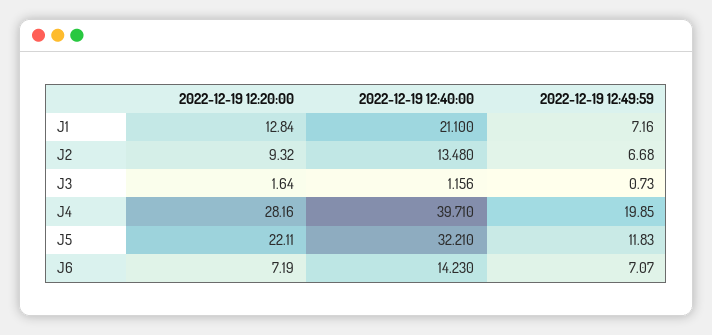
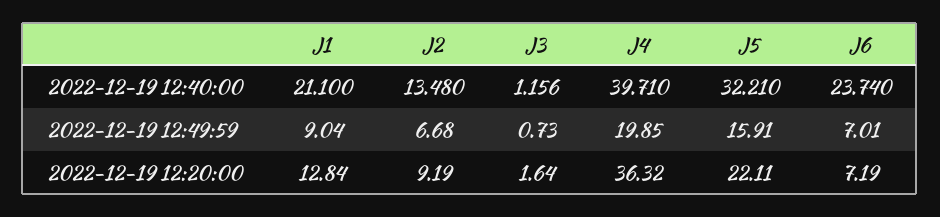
  {
    "2022-12-19 12:20:00": {
      "J1": 12.84,
-     "J2": 9.32,
+     "J2": 9.19,
      "J3": 1.64,
-     "J4": 28.16,
+     "J4": 36.32,
      "J5": 22.11,
      "J6": 7.19
    },
    "2022-12-19 12:40:00": {
      "J1": 21.1,
      "J2": 13.48,
      "J3": 1.156,
      "J4": 39.71,
      "J5": 32.21,
-     "J6": 14.23
+     "J6": 23.74
    },
    "2022-12-19 12:49:59": {
-     "J1": 7.16,
+     "J1": 9.04,
      "J2": 6.68,
      "J3": 0.73,
      "J4": 19.85,
-     "J5": 11.83,
+     "J5": 15.91,
-     "J6": 7.07
+     "J6": 7.01
    }
  }

